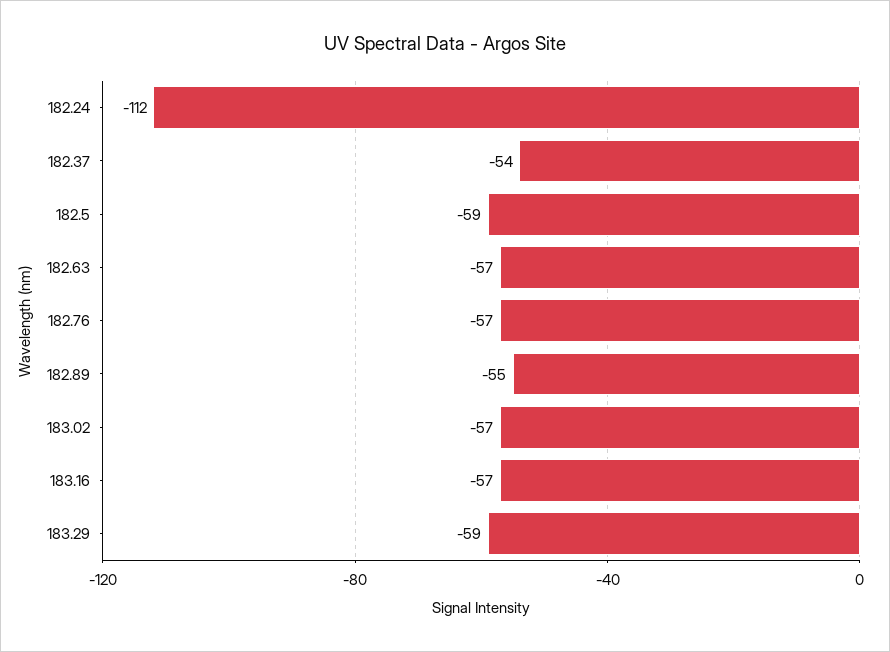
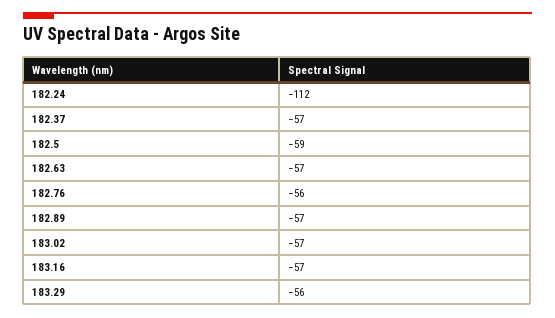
  {
    "182.24": -112,
-   "182.37": -54,
+   "182.37": -57,
    "182.5": -59,
    "182.63": -57,
-   "182.76": -57,
+   "182.76": -56,
-   "182.89": -55,
+   "182.89": -57,
    "183.02": -57,
    "183.16": -57,
-   "183.29": -59
+   "183.29": -56
  }

